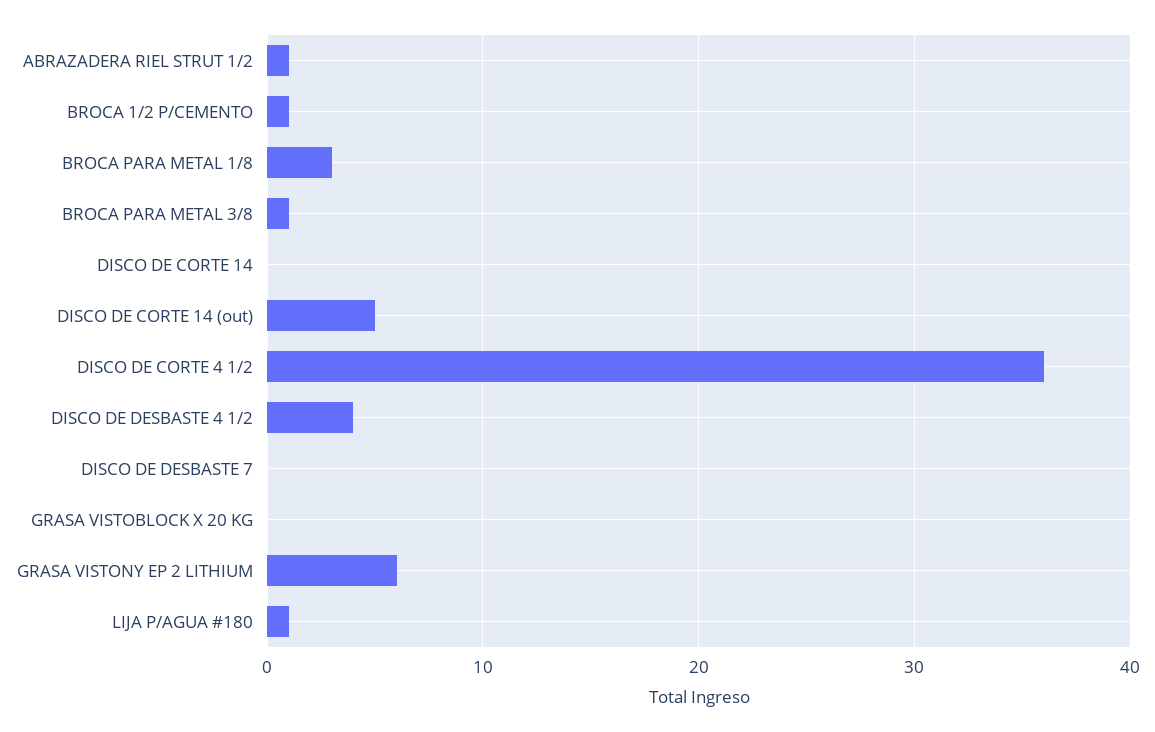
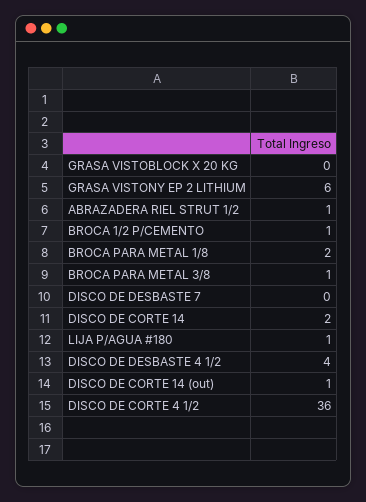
  {
    "ABRAZADERA RIEL STRUT 1/2": 1,
    "BROCA 1/2 P/CEMENTO": 1,
-   "BROCA PARA METAL 1/8": 3,
+   "BROCA PARA METAL 1/8": 2,
    "BROCA PARA METAL 3/8": 1,
-   "DISCO DE CORTE 14": 0,
+   "DISCO DE CORTE 14": 2,
-   "DISCO DE CORTE 14 (out)": 5,
+   "DISCO DE CORTE 14 (out)": 1,
    "DISCO DE CORTE 4 1/2": 36,
    "DISCO DE DESBASTE 4 1/2": 4,
    "DISCO DE DESBASTE 7": 0,
    "GRASA VISTOBLOCK X 20 KG": 0,
    "GRASA VISTONY EP 2 LITHIUM": 6,
    "LIJA P/AGUA #180": 1
  }

